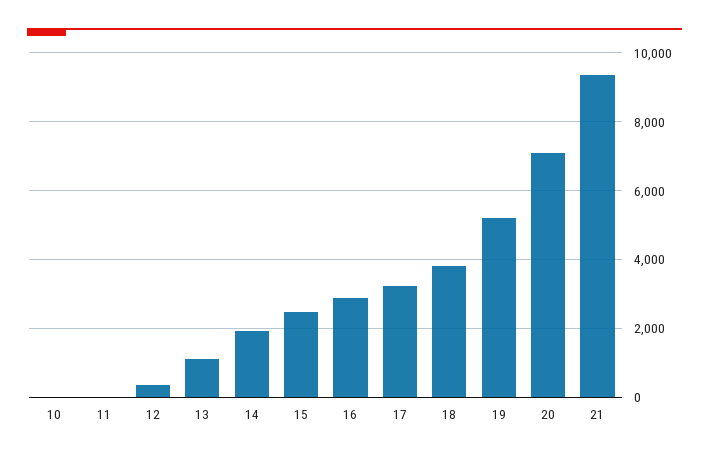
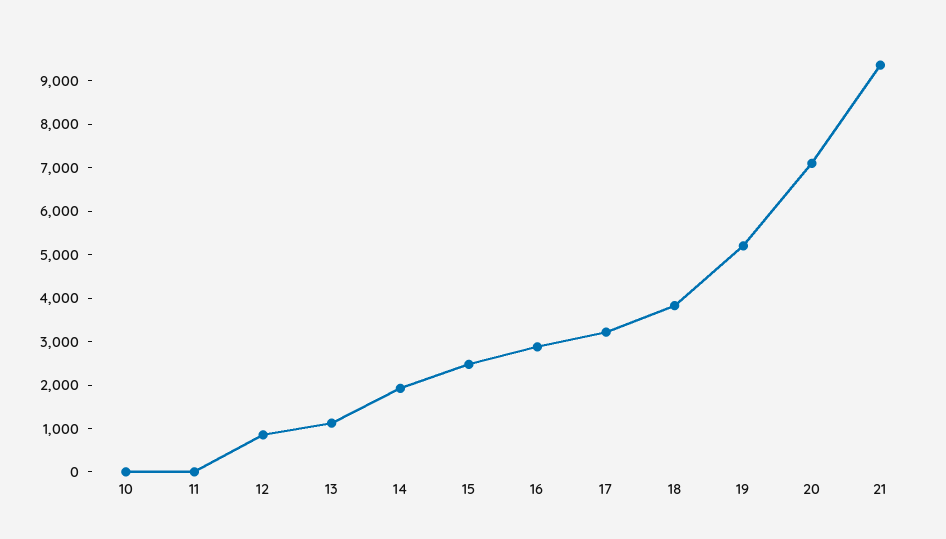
  {
    "10": 0,
    "11": 0,
-   "12": 400,
+   "12": 800,
    "13": 1200,
    "14": 2000,
    "15": 2400,
    "16": 2800,
    "17": 3200,
    "18": 3800,
    "19": 5200,
    "20": 7200,
    "21": 9400
  }

